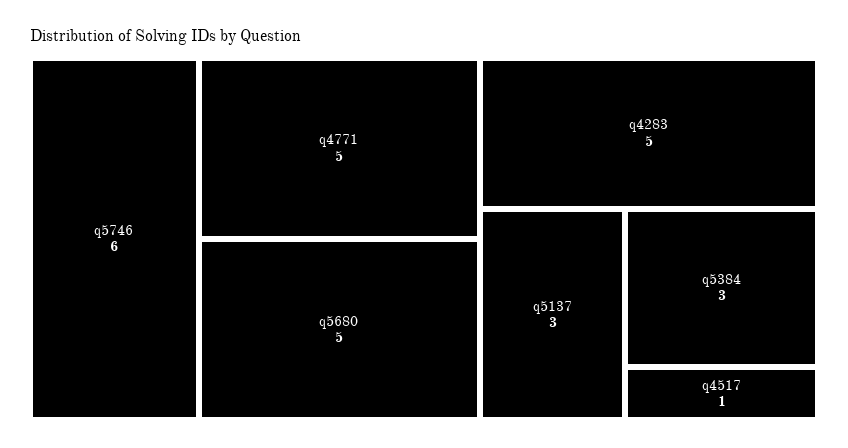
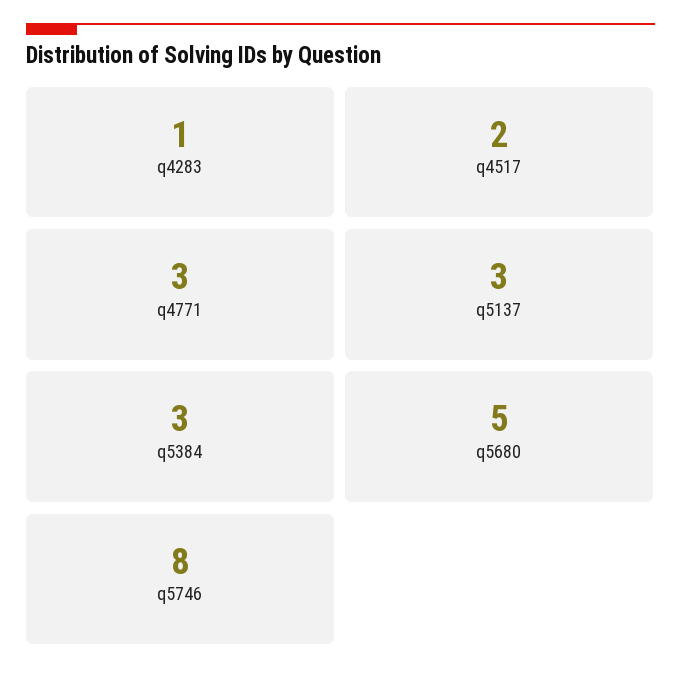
  {
-   "q5746": 6,
+   "q5746": 8,
-   "q4771": 5,
+   "q4771": 3,
    "q5680": 5,
-   "q4283": 5,
+   "q4283": 1,
    "q5137": 3,
    "q5384": 3,
-   "q4517": 1
+   "q4517": 2
  }

